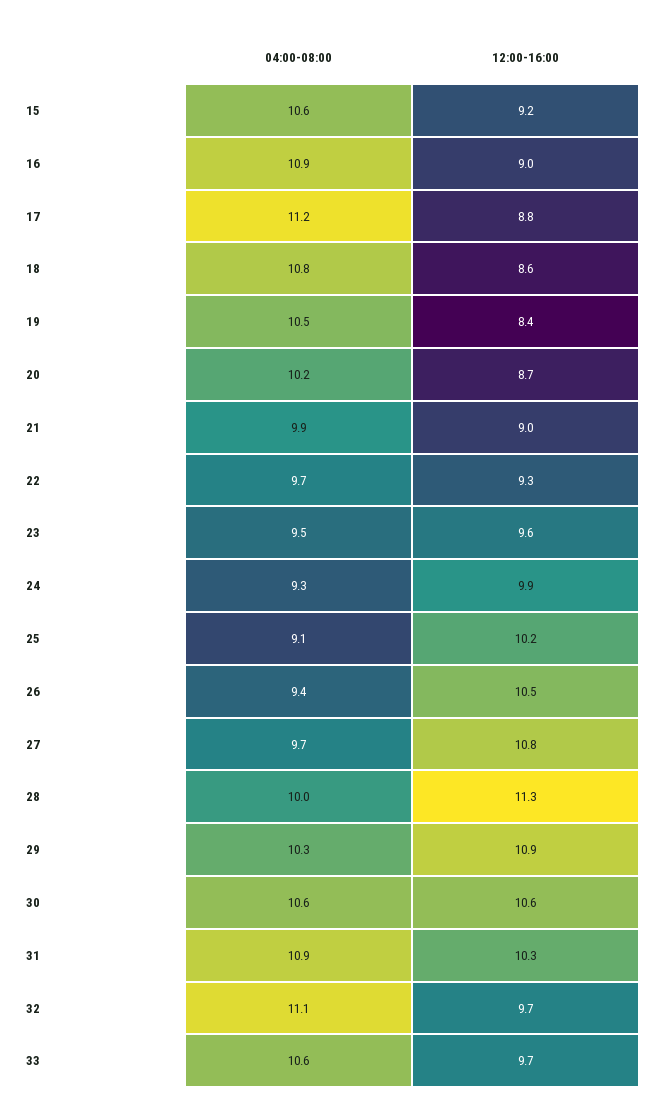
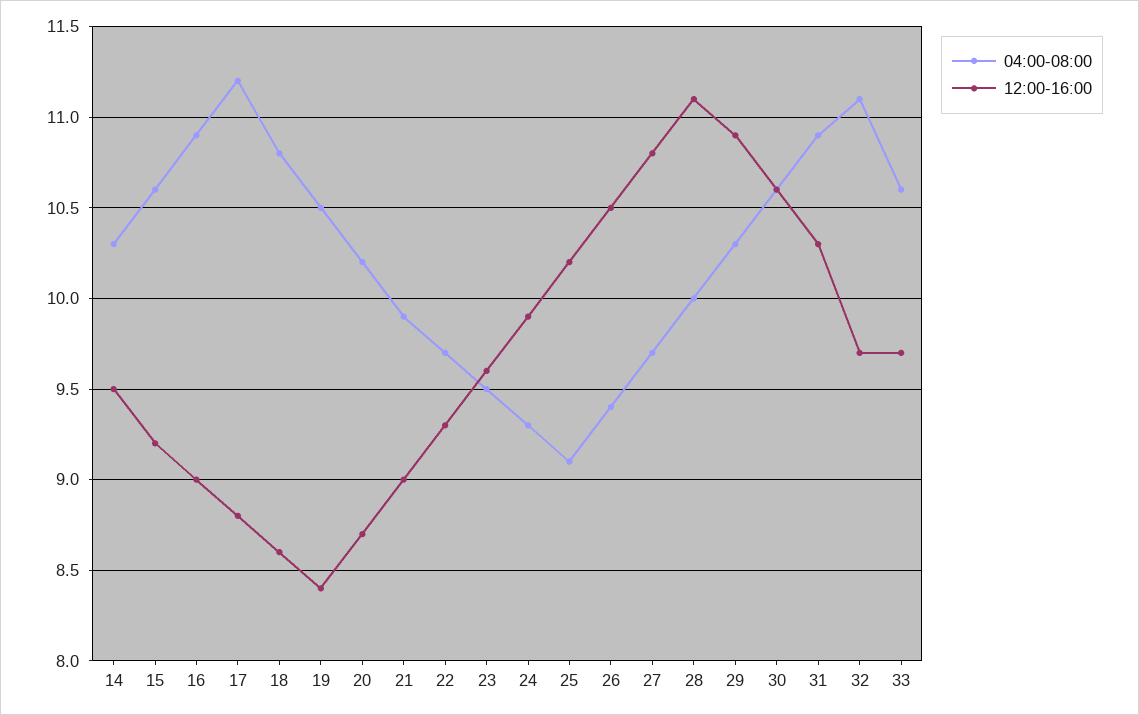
  {
    "04:00-08:00": {
      "15": 10.6,
      "16": 10.9,
      "17": 11.2,
      "18": 10.8,
      "19": 10.5,
      "20": 10.2,
      "21": 9.9,
      "22": 9.7,
      "23": 9.5,
      "24": 9.3,
      "25": 9.1,
      "26": 9.4,
      "27": 9.7,
      "28": 10,
      "29": 10.3,
      "30": 10.6,
      "31": 10.9,
      "32": 11.1,
-     "33": 10.6
+     "33": 10.6,
+     "14": 10.3
    },
    "12:00-16:00": {
      "15": 9.2,
      "16": 9,
      "17": 8.8,
      "18": 8.6,
      "19": 8.4,
      "20": 8.7,
      "21": 9,
      "22": 9.3,
      "23": 9.6,
      "24": 9.9,
      "25": 10.2,
      "26": 10.5,
      "27": 10.8,
-     "28": 11.3,
+     "28": 11.1,
      "29": 10.9,
      "30": 10.6,
      "31": 10.3,
      "32": 9.7,
-     "33": 9.7
+     "33": 9.7,
+     "14": 9.5
    }
  }

